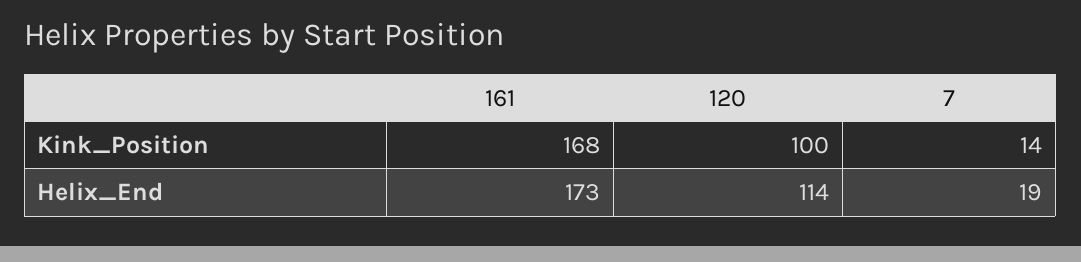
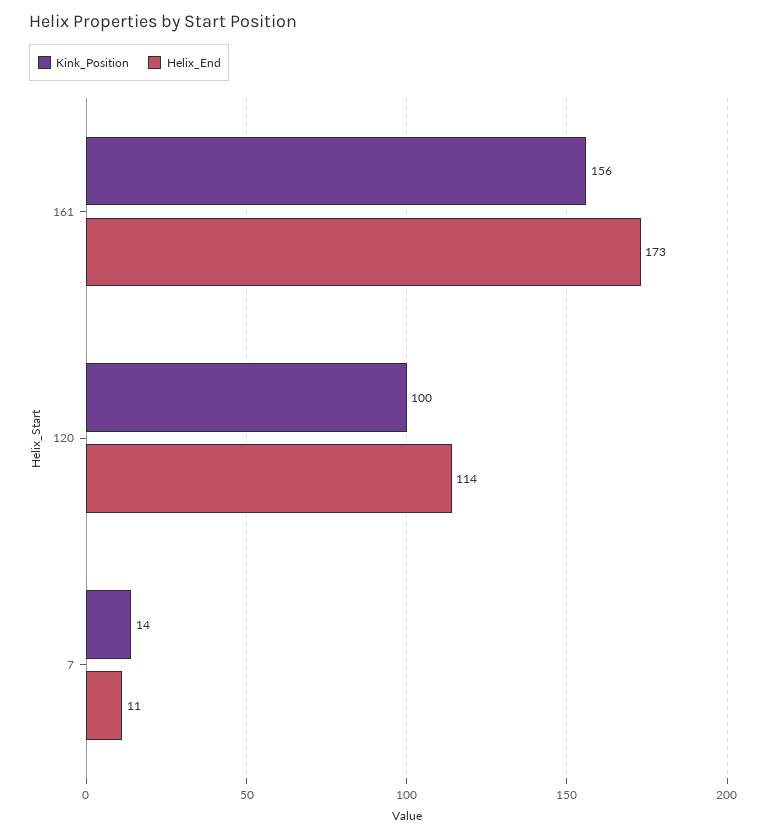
  {
    "Kink_Position": {
-     "161": 168,
+     "161": 156,
      "120": 100,
      "7": 14
    },
    "Helix_End": {
      "161": 173,
      "120": 114,
-     "7": 19
+     "7": 11
    }
  }

